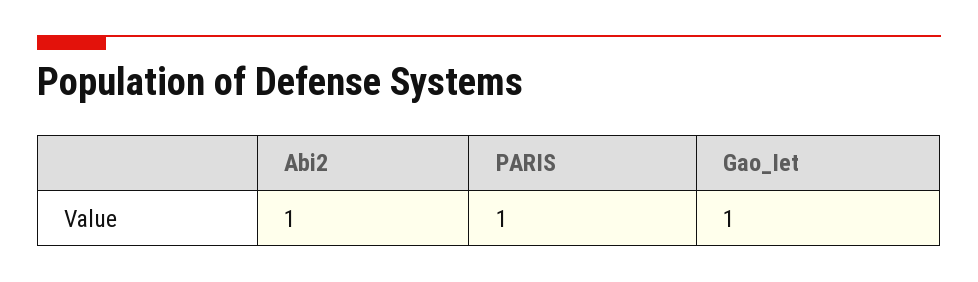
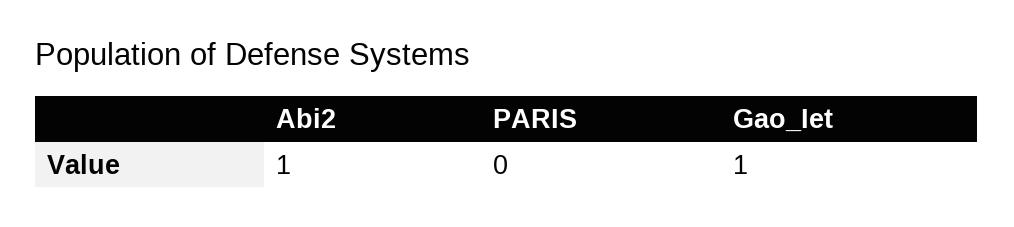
  {
    "Abi2": 1,
-   "PARIS": 1,
+   "PARIS": 0,
    "Gao_Iet": 1
  }

